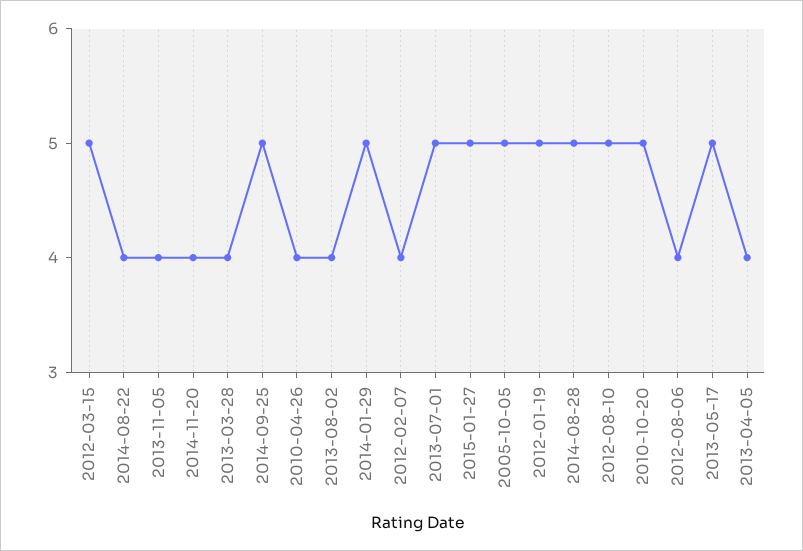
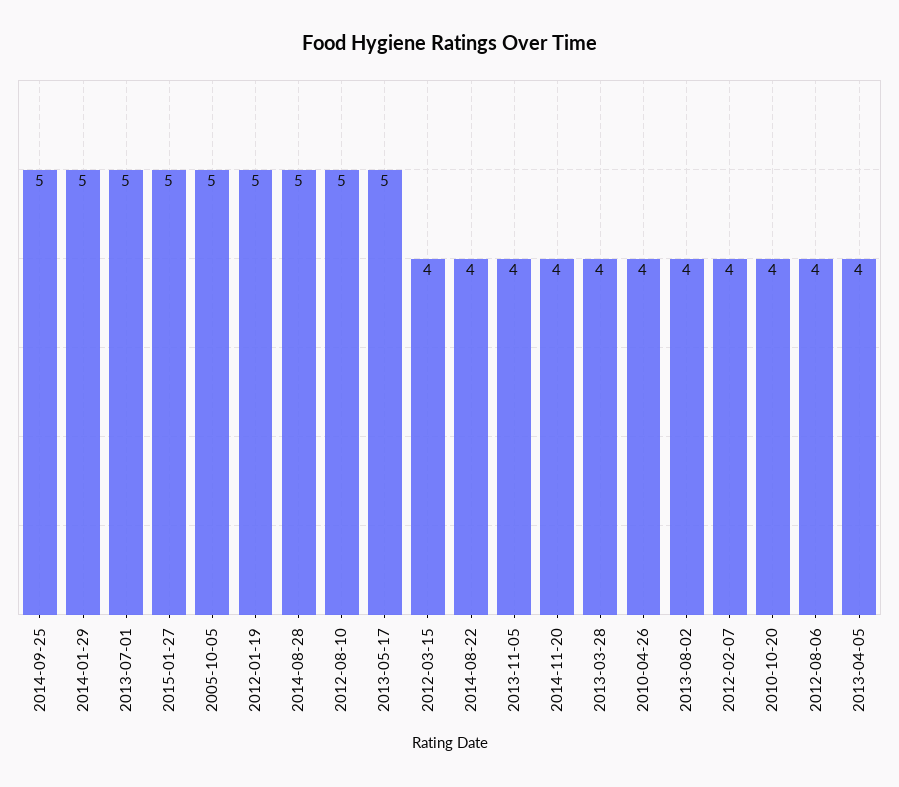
  {
-   "2012-03-15": 5,
+   "2012-03-15": 4,
    "2014-08-22": 4,
    "2013-11-05": 4,
    "2014-11-20": 4,
    "2013-03-28": 4,
    "2014-09-25": 5,
    "2010-04-26": 4,
    "2013-08-02": 4,
    "2014-01-29": 5,
    "2012-02-07": 4,
    "2013-07-01": 5,
    "2015-01-27": 5,
    "2005-10-05": 5,
    "2012-01-19": 5,
    "2014-08-28": 5,
    "2012-08-10": 5,
-   "2010-10-20": 5,
+   "2010-10-20": 4,
    "2012-08-06": 4,
    "2013-05-17": 5,
    "2013-04-05": 4
  }

